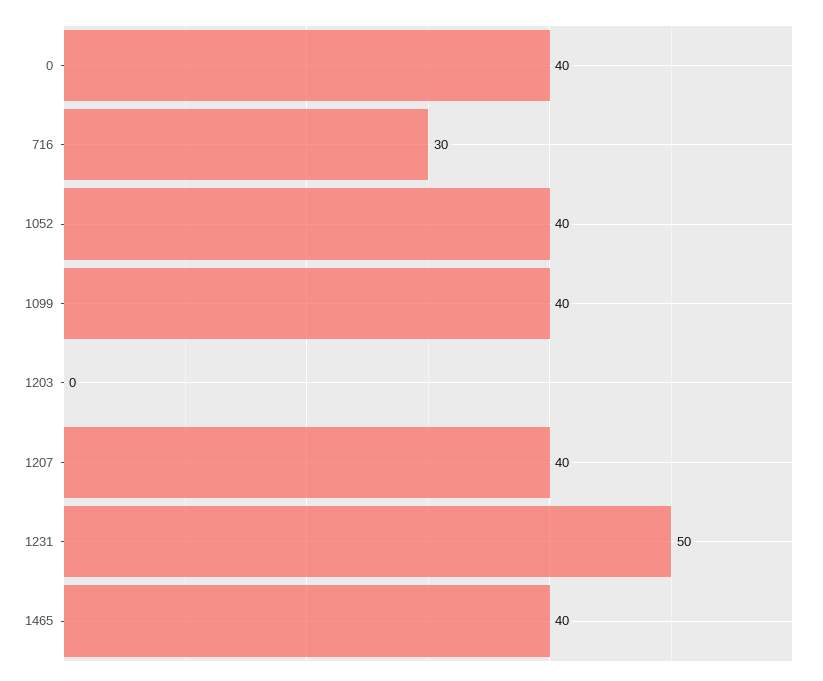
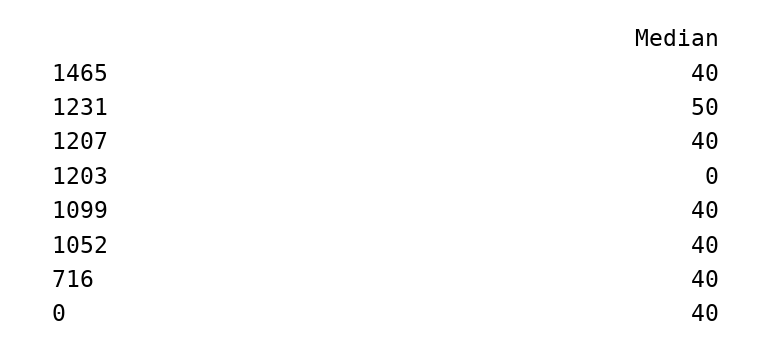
  {
    "0": 40,
-   "716": 30,
+   "716": 40,
    "1052": 40,
    "1099": 40,
    "1203": 0,
    "1207": 40,
    "1231": 50,
    "1465": 40
  }

